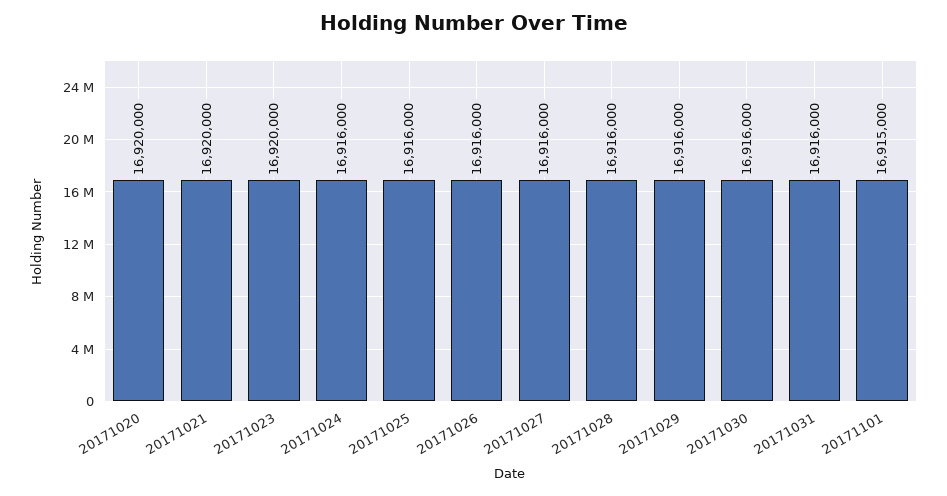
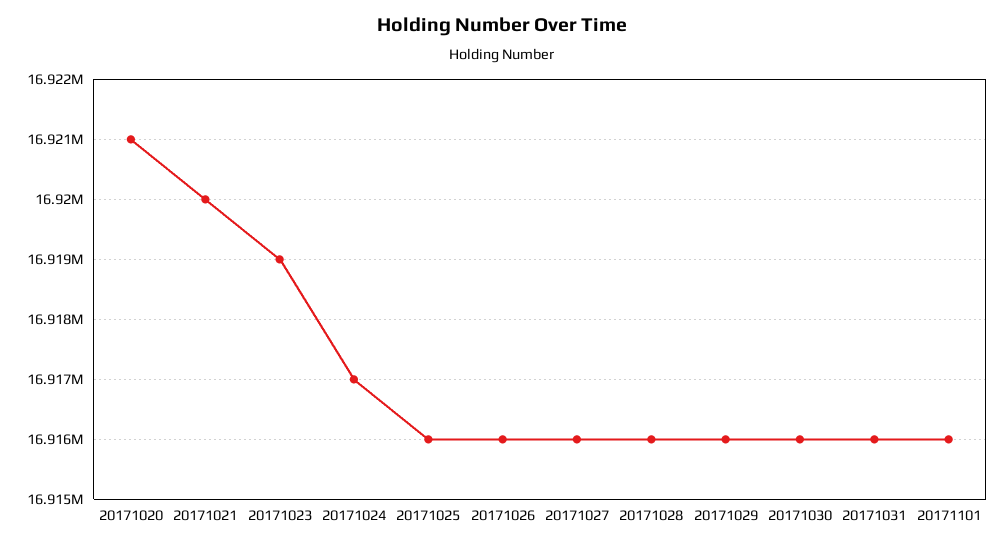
  {
-   "20171020": 16920000,
+   "20171020": 16921000,
    "20171021": 16920000,
-   "20171023": 16920000,
+   "20171023": 16919000,
-   "20171024": 16916000,
+   "20171024": 16917000,
    "20171025": 16916000,
    "20171026": 16916000,
    "20171027": 16916000,
    "20171028": 16916000,
    "20171029": 16916000,
    "20171030": 16916000,
    "20171031": 16916000,
-   "20171101": 16915000
+   "20171101": 16916000
  }

